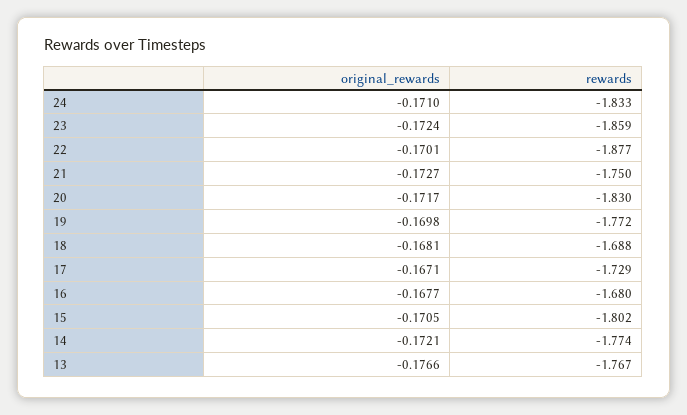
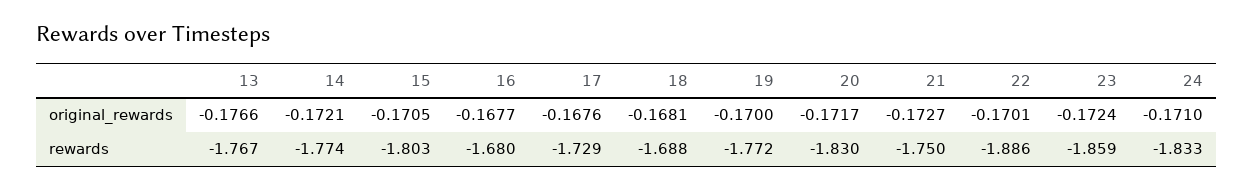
  {
    "original_rewards": {
      "24": -0.171,
      "23": -0.1724,
      "22": -0.1701,
      "21": -0.1727,
      "20": -0.1717,
-     "19": -0.1698,
+     "19": -0.17,
      "18": -0.1681,
-     "17": -0.1671,
+     "17": -0.1676,
      "16": -0.1677,
      "15": -0.1705,
      "14": -0.1721,
      "13": -0.1766
    },
    "rewards": {
      "24": -1.833,
      "23": -1.859,
-     "22": -1.877,
+     "22": -1.886,
      "21": -1.75,
      "20": -1.83,
      "19": -1.772,
      "18": -1.688,
      "17": -1.729,
      "16": -1.68,
-     "15": -1.802,
+     "15": -1.803,
      "14": -1.774,
      "13": -1.767
    }
  }

